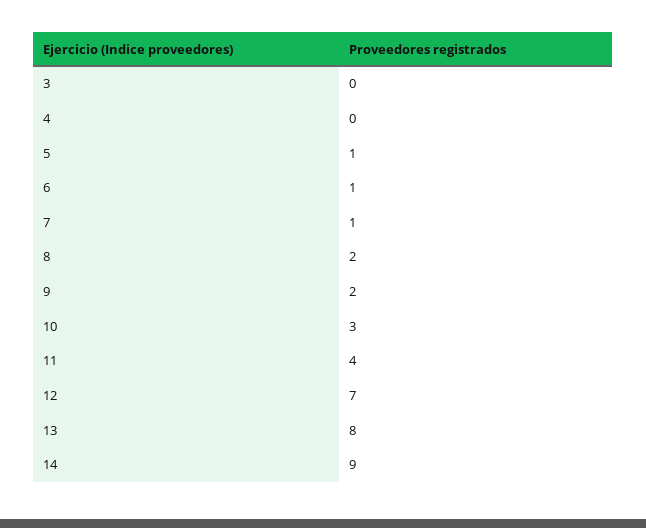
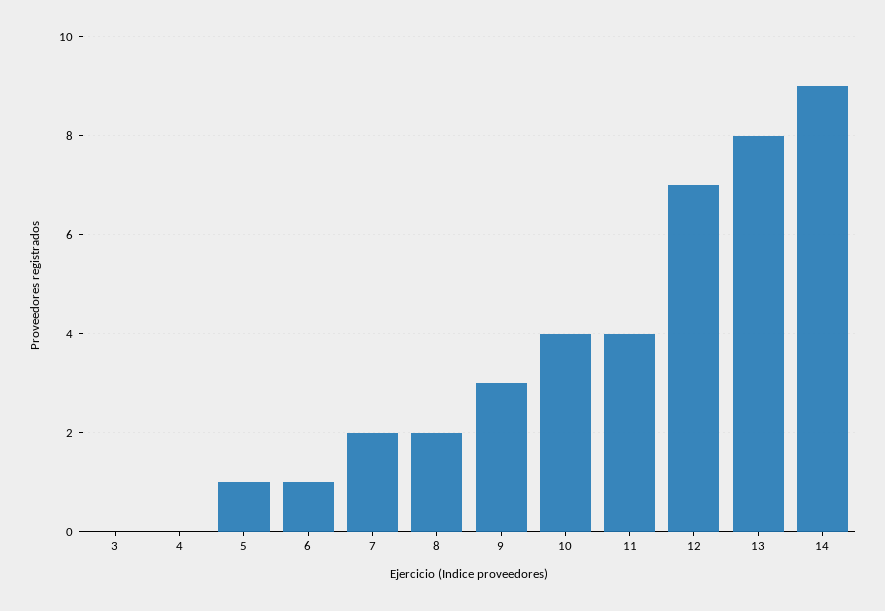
  {
    "3": 0,
    "4": 0,
    "5": 1,
    "6": 1,
-   "7": 1,
+   "7": 2,
    "8": 2,
-   "9": 2,
+   "9": 3,
-   "10": 3,
+   "10": 4,
    "11": 4,
    "12": 7,
    "13": 8,
    "14": 9
  }

